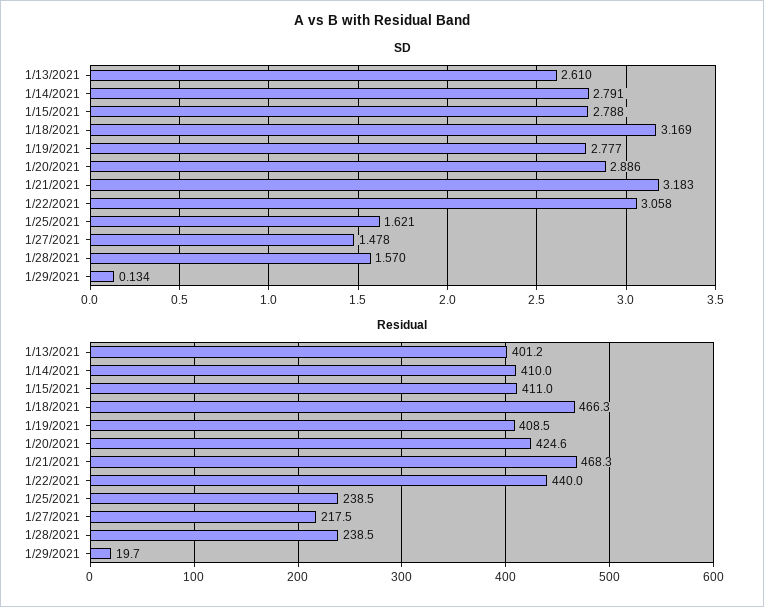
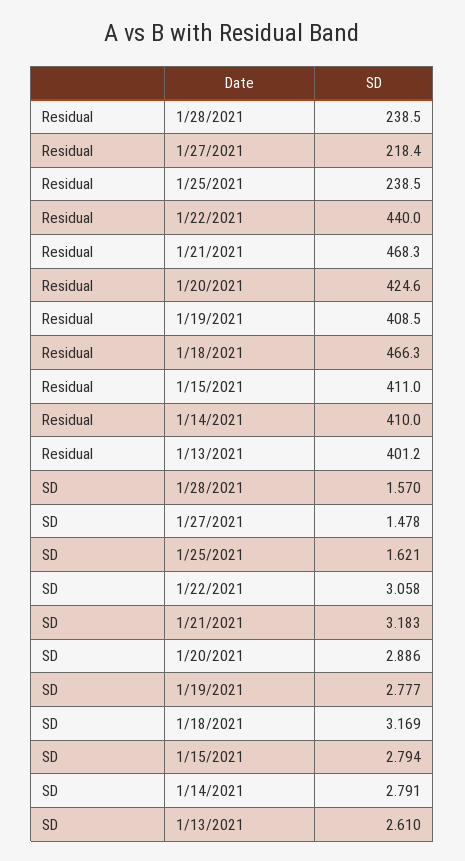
  {
    "SD": {
      "1/13/2021": 2.61,
      "1/14/2021": 2.791,
-     "1/15/2021": 2.788,
+     "1/15/2021": 2.794,
      "1/18/2021": 3.169,
      "1/19/2021": 2.777,
      "1/20/2021": 2.886,
      "1/21/2021": 3.183,
      "1/22/2021": 3.058,
      "1/25/2021": 1.621,
      "1/27/2021": 1.478,
-     "1/28/2021": 1.57,
+     "1/28/2021": 1.57
-     "1/29/2021": 0.134
    },
    "Residual": {
      "1/13/2021": 401.2,
      "1/14/2021": 410,
      "1/15/2021": 411,
      "1/18/2021": 466.3,
      "1/19/2021": 408.5,
      "1/20/2021": 424.6,
      "1/21/2021": 468.3,
      "1/22/2021": 440,
      "1/25/2021": 238.5,
-     "1/27/2021": 217.5,
+     "1/27/2021": 218.4,
-     "1/28/2021": 238.5,
+     "1/28/2021": 238.5
-     "1/29/2021": 19.7
    }
  }

